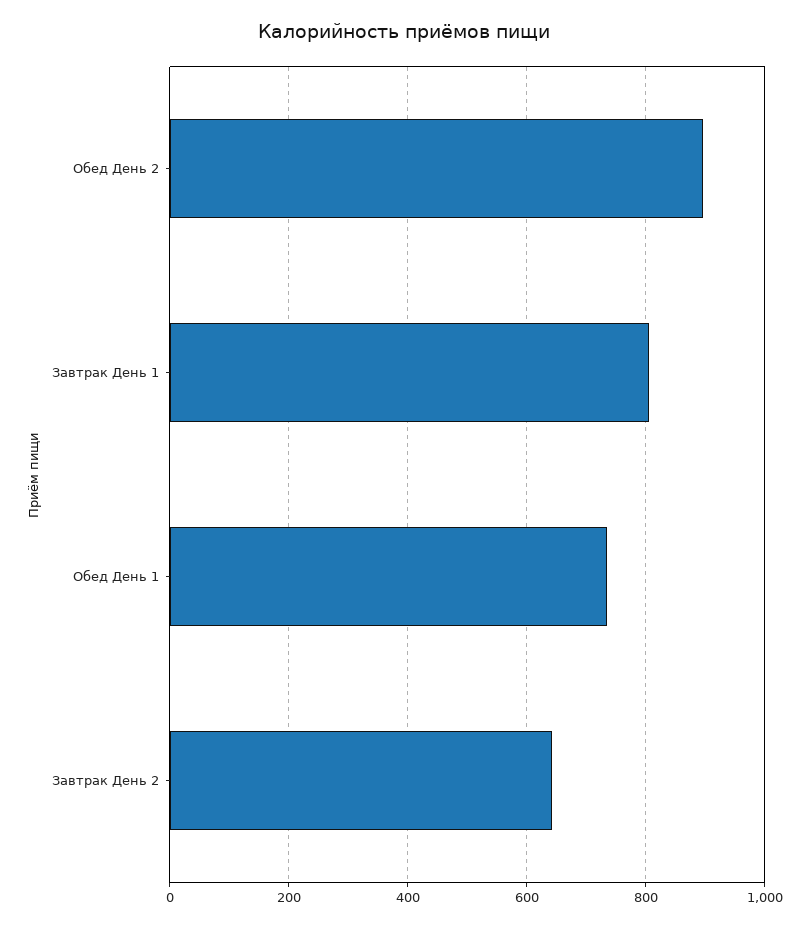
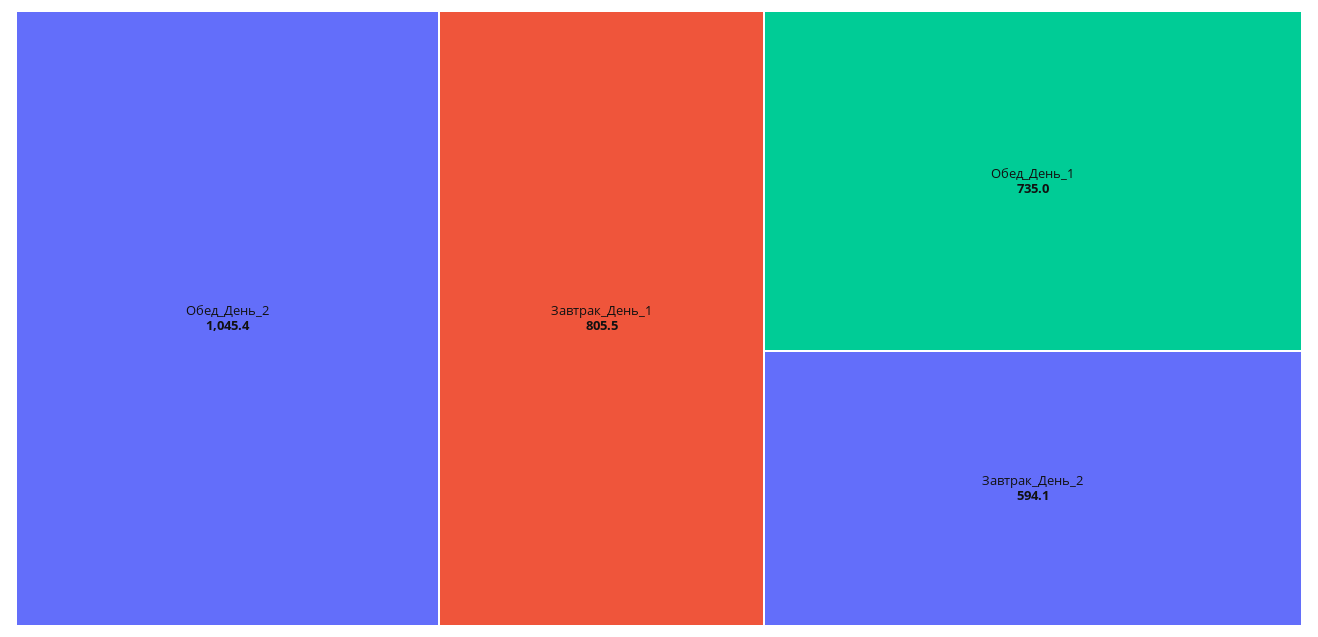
  {
-   "Обед День 2": 900,
+   "Обед День 2": 1045.4,
    "Завтрак День 1": 805.5,
    "Обед День 1": 735,
-   "Завтрак День 2": 640
+   "Завтрак День 2": 594.1
  }

